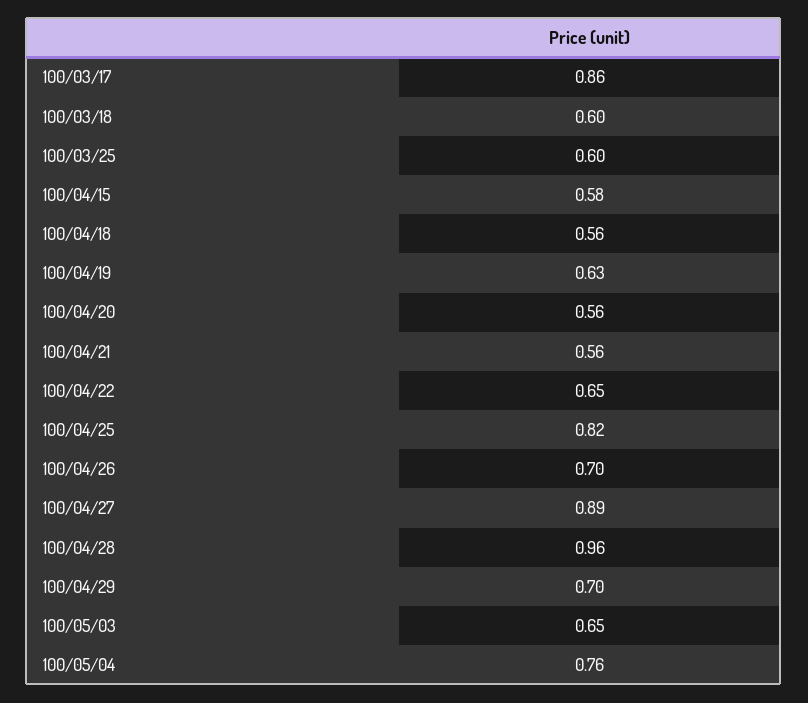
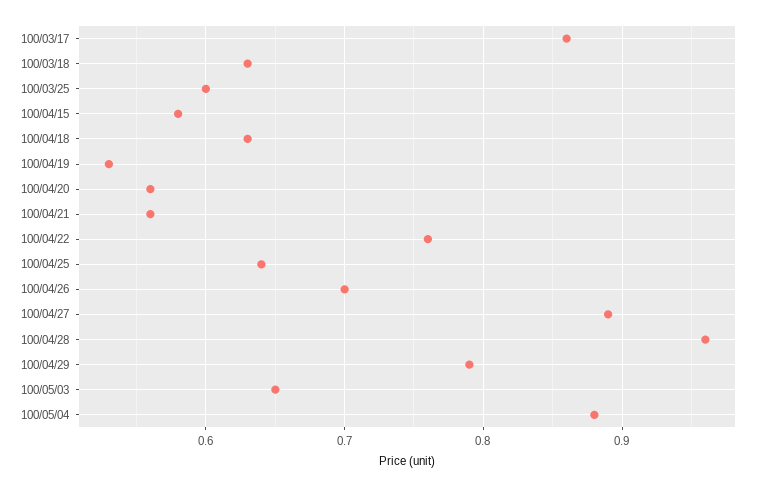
  {
    "100/03/17": 0.86,
-   "100/03/18": 0.6,
+   "100/03/18": 0.63,
    "100/03/25": 0.6,
    "100/04/15": 0.58,
-   "100/04/18": 0.56,
+   "100/04/18": 0.63,
-   "100/04/19": 0.63,
+   "100/04/19": 0.53,
    "100/04/20": 0.56,
    "100/04/21": 0.56,
-   "100/04/22": 0.65,
+   "100/04/22": 0.76,
-   "100/04/25": 0.82,
+   "100/04/25": 0.64,
    "100/04/26": 0.7,
    "100/04/27": 0.89,
    "100/04/28": 0.96,
-   "100/04/29": 0.7,
+   "100/04/29": 0.79,
    "100/05/03": 0.65,
-   "100/05/04": 0.76
+   "100/05/04": 0.88
  }

